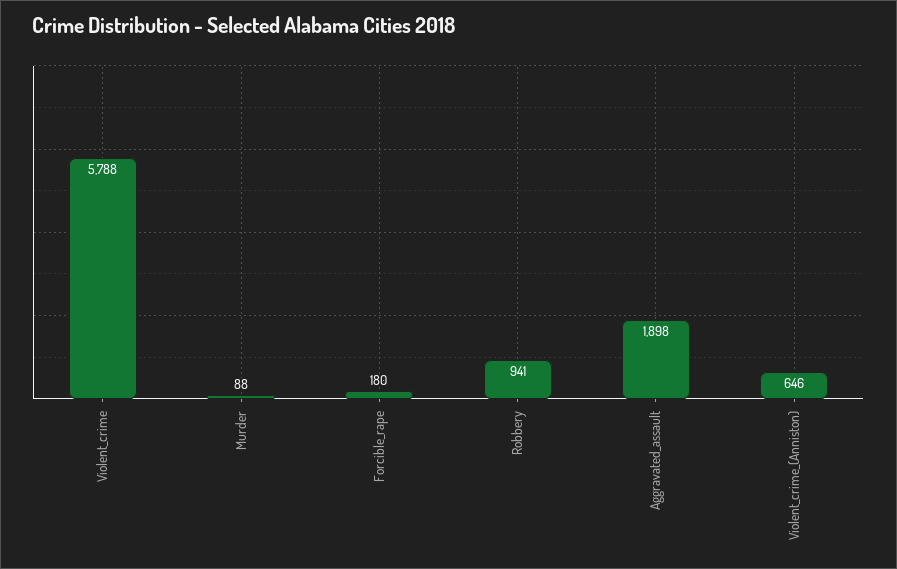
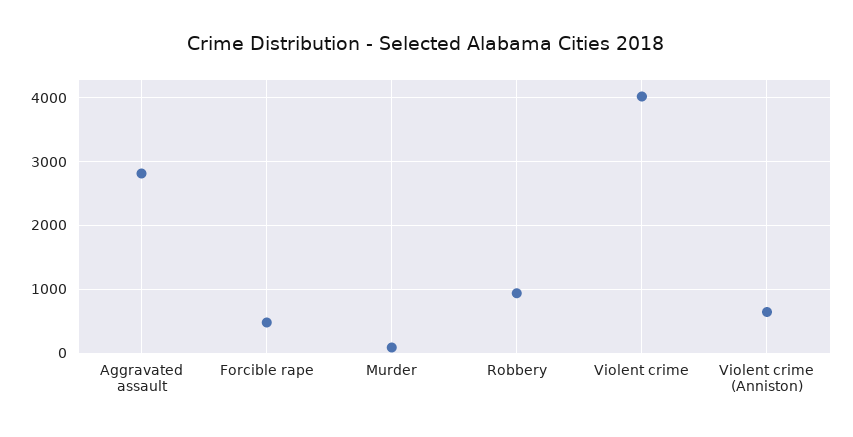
  {
-   "Violent_crime": 5788,
+   "Violent_crime": 4000,
    "Murder": 88,
-   "Forcible_rape": 180,
+   "Forcible_rape": 500,
    "Robbery": 941,
-   "Aggravated_assault": 1898,
+   "Aggravated_assault": 2800,
    "Violent_crime_(Anniston)": 646
  }

